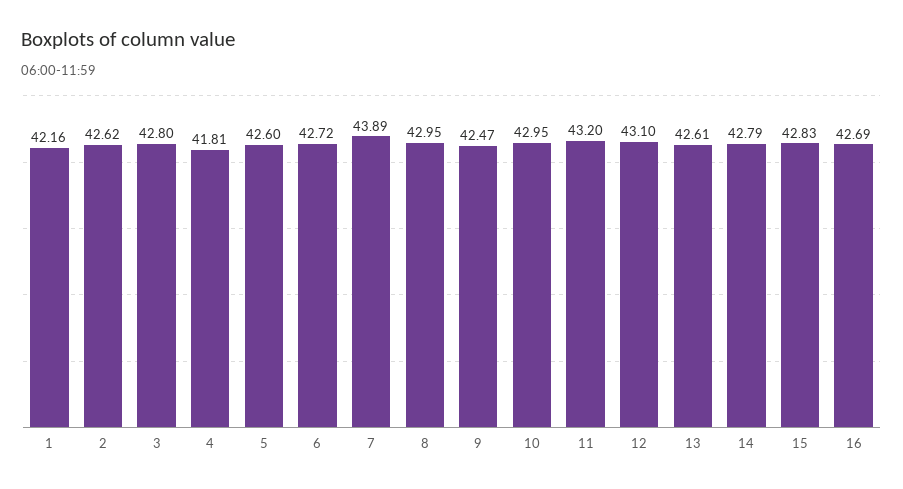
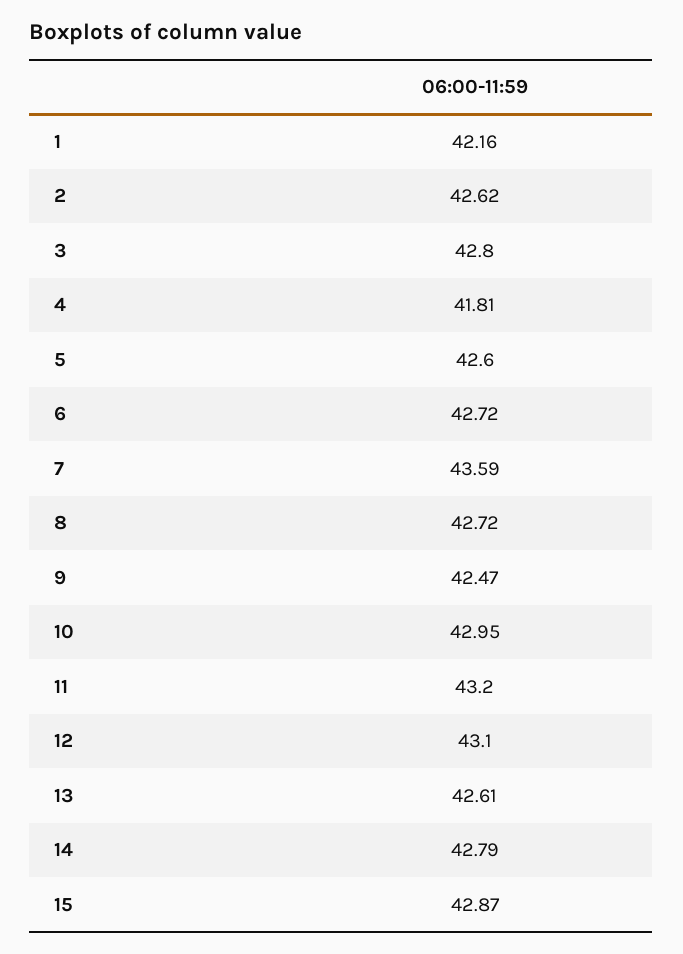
  {
    "1": 42.16,
    "2": 42.62,
    "3": 42.8,
    "4": 41.81,
    "5": 42.6,
    "6": 42.72,
-   "7": 43.89,
+   "7": 43.59,
-   "8": 42.95,
+   "8": 42.72,
    "9": 42.47,
    "10": 42.95,
    "11": 43.2,
    "12": 43.1,
    "13": 42.61,
    "14": 42.79,
-   "15": 42.83,
+   "15": 42.87
-   "16": 42.69
  }

